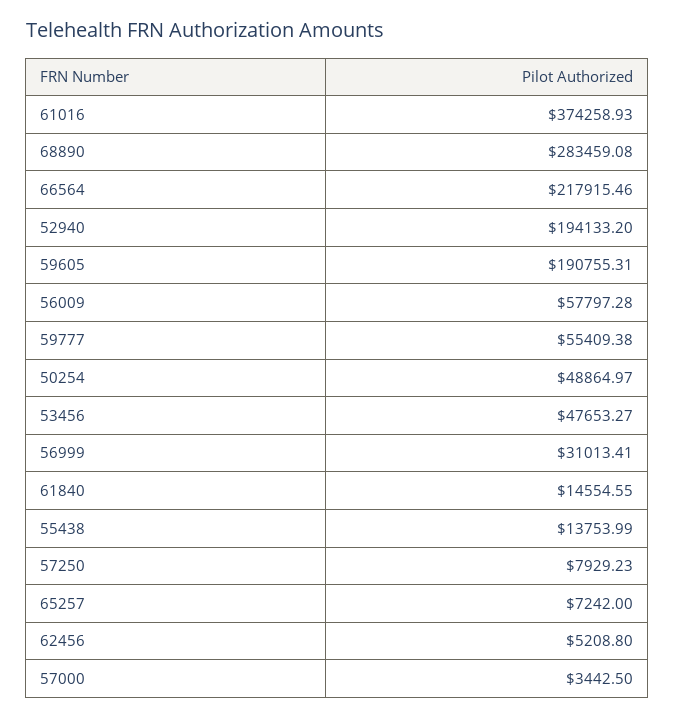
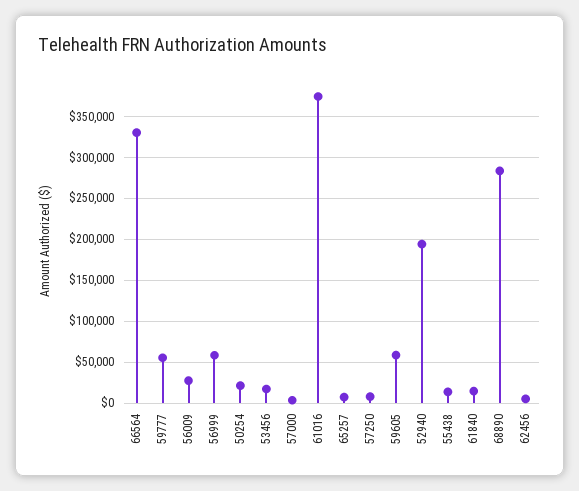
  {
    "61016": 374258.93,
    "68890": 283459.08,
-   "66564": 217915.46,
+   "66564": 330000,
    "52940": 194133.2,
-   "59605": 190755.31,
+   "59605": 60000,
-   "56009": 57797.28,
+   "56009": 30000,
    "59777": 55409.38,
-   "50254": 48864.97,
+   "50254": 20000,
-   "53456": 47653.27,
+   "53456": 20000,
-   "56999": 31013.41,
+   "56999": 60000,
    "61840": 14554.55,
    "55438": 13753.99,
    "57250": 7929.23,
    "65257": 7242,
    "62456": 5208.8,
    "57000": 3442.5
  }

